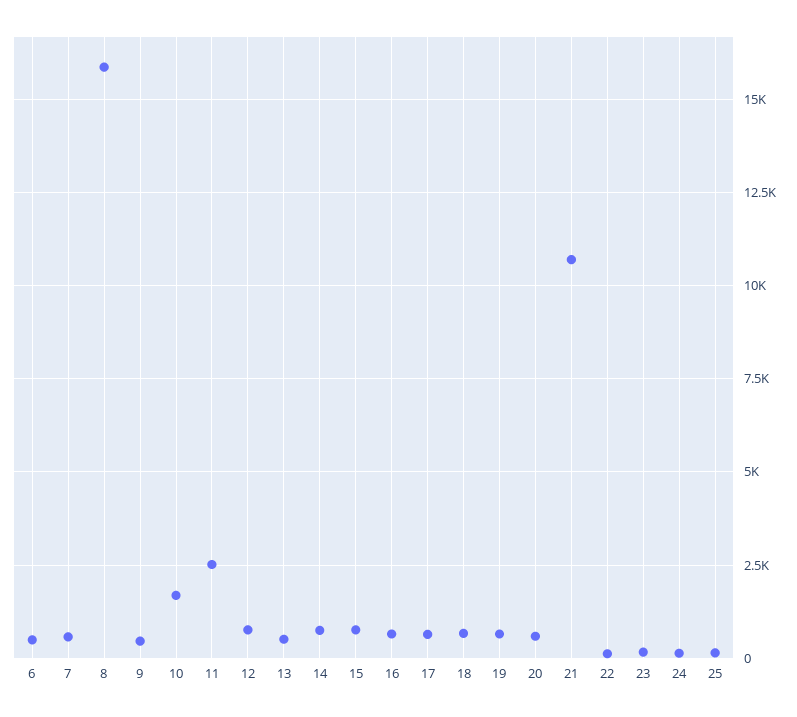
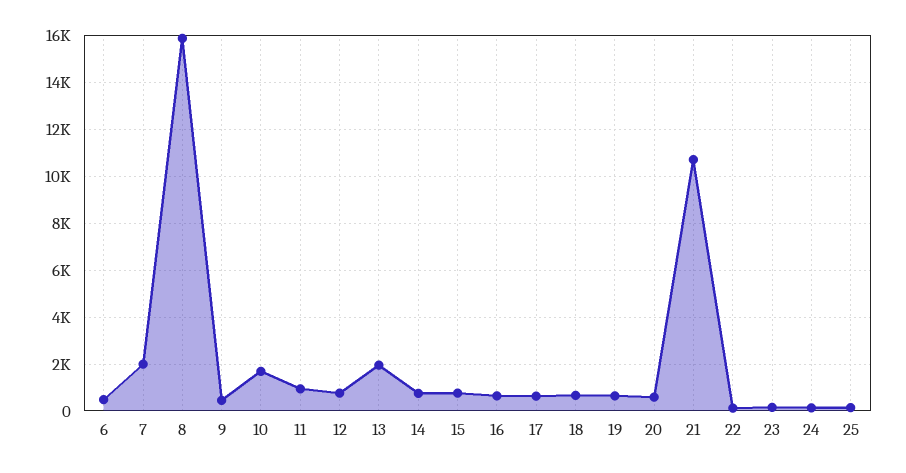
  {
    "6": 500,
-   "7": 500,
+   "7": 2000,
    "8": 16000,
    "9": 500,
    "10": 1750,
-   "11": 2500,
+   "11": 1000,
    "12": 750,
-   "13": 500,
+   "13": 2000,
    "14": 750,
    "15": 750,
    "16": 750,
    "17": 750,
    "18": 750,
    "19": 750,
    "20": 500,
    "21": 10750,
    "22": 0,
    "23": 250,
    "24": 250,
    "25": 250
  }

